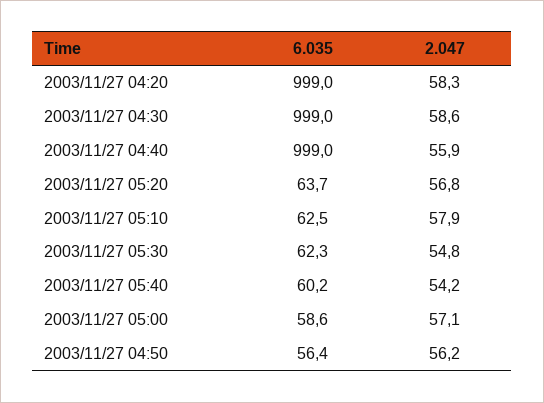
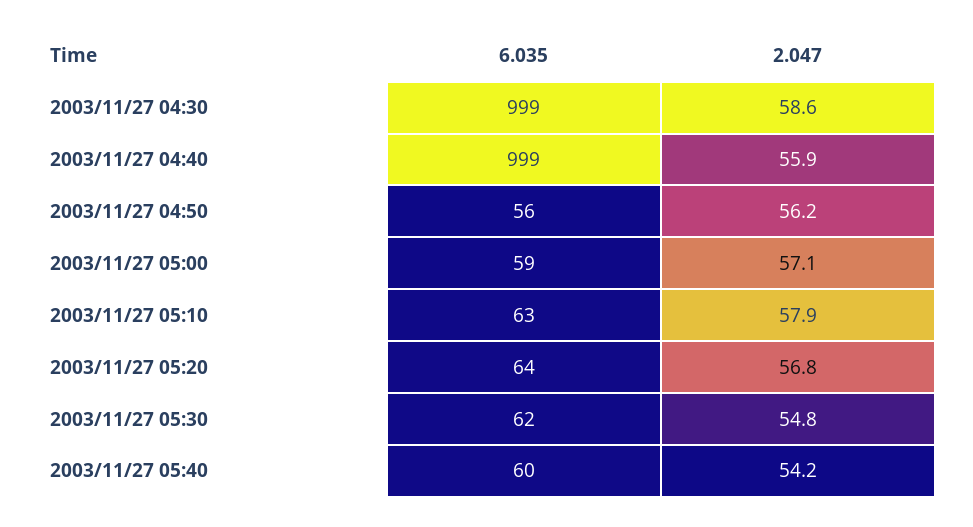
  {
    "6.035": {
-     "2003/11/27 04:20": 999,
      "2003/11/27 04:30": 999,
      "2003/11/27 04:40": 999,
      "2003/11/27 05:20": 63.7,
      "2003/11/27 05:10": 62.5,
      "2003/11/27 05:30": 62.3,
      "2003/11/27 05:40": 60.2,
      "2003/11/27 05:00": 58.6,
      "2003/11/27 04:50": 56.4
    },
    "2.047": {
-     "2003/11/27 04:20": 58.3,
      "2003/11/27 04:30": 58.6,
      "2003/11/27 04:40": 55.9,
      "2003/11/27 05:20": 56.8,
      "2003/11/27 05:10": 57.9,
      "2003/11/27 05:30": 54.8,
      "2003/11/27 05:40": 54.2,
      "2003/11/27 05:00": 57.1,
      "2003/11/27 04:50": 56.2
    }
  }

